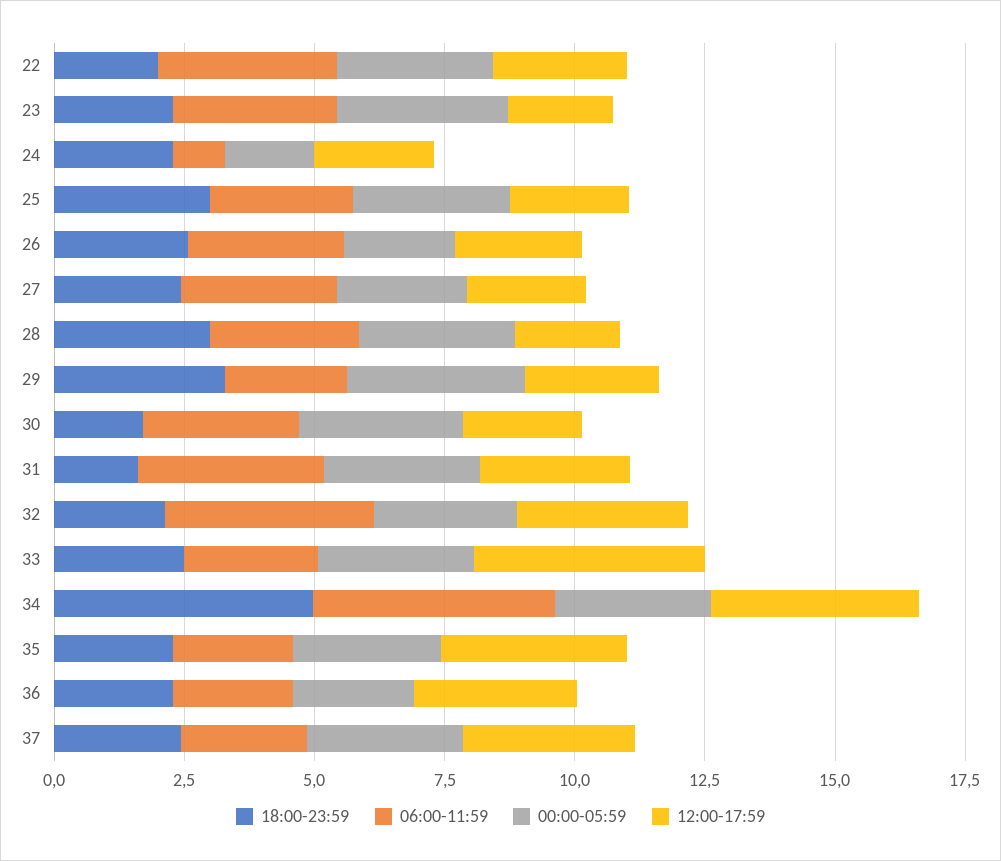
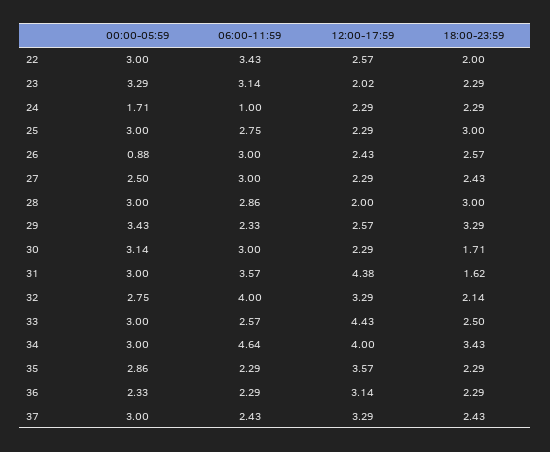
  {
    "18:00-23:59": {
      "22": 2,
      "23": 2.29,
      "24": 2.29,
      "25": 3,
      "26": 2.57,
      "27": 2.43,
      "28": 3,
      "29": 3.29,
      "30": 1.71,
      "31": 1.62,
      "32": 2.14,
      "33": 2.5,
-     "34": 5,
+     "34": 3.43,
      "35": 2.29,
      "36": 2.29,
      "37": 2.43
    },
    "06:00-11:59": {
      "22": 3.43,
      "23": 3.14,
      "24": 1,
      "25": 2.75,
      "26": 3,
      "27": 3,
      "28": 2.86,
      "29": 2.33,
      "30": 3,
      "31": 3.57,
      "32": 4,
      "33": 2.57,
      "34": 4.64,
      "35": 2.29,
      "36": 2.29,
      "37": 2.43
    },
    "00:00-05:59": {
      "22": 3,
      "23": 3.29,
      "24": 1.71,
      "25": 3,
-     "26": 2,
+     "26": 0.88,
      "27": 2.5,
      "28": 3,
      "29": 3.43,
      "30": 3.14,
      "31": 3,
      "32": 2.75,
      "33": 3,
      "34": 3,
      "35": 2.86,
      "36": 2.33,
      "37": 3
    },
    "12:00-17:59": {
      "22": 2.57,
      "23": 2.02,
      "24": 2.29,
      "25": 2.29,
      "26": 2.43,
      "27": 2.29,
      "28": 2,
      "29": 2.57,
      "30": 2.29,
-     "31": 3,
+     "31": 4.38,
      "32": 3.29,
      "33": 4.43,
      "34": 4,
      "35": 3.57,
      "36": 3.14,
      "37": 3.29
    }
  }

